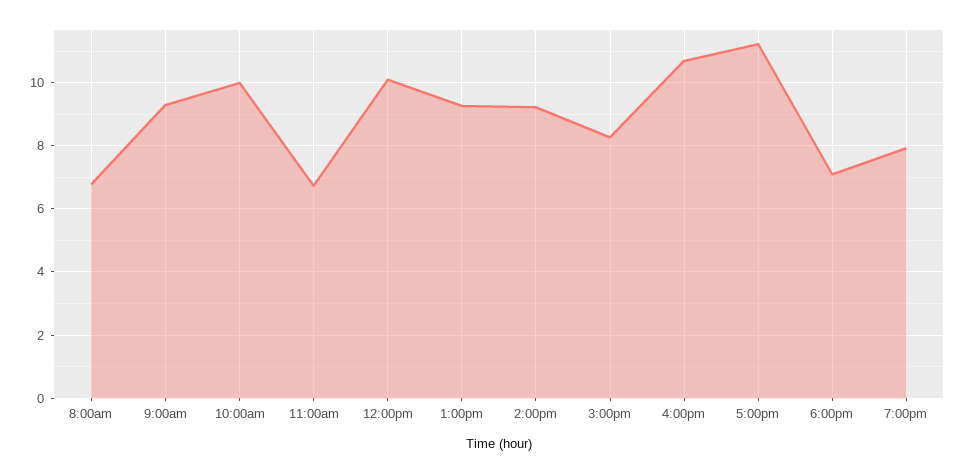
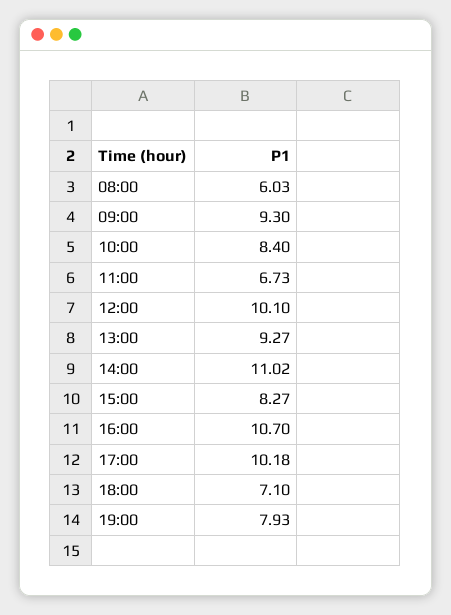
  {
-   "8:00am": 6.8,
+   "8:00am": 6.03,
    "9:00am": 9.3,
-   "10:00am": 10,
+   "10:00am": 8.4,
    "11:00am": 6.73,
    "12:00pm": 10.1,
    "1:00pm": 9.27,
-   "2:00pm": 9.2,
+   "2:00pm": 11.02,
    "3:00pm": 8.27,
    "4:00pm": 10.7,
-   "5:00pm": 11.2,
+   "5:00pm": 10.18,
    "6:00pm": 7.1,
    "7:00pm": 7.93
  }

